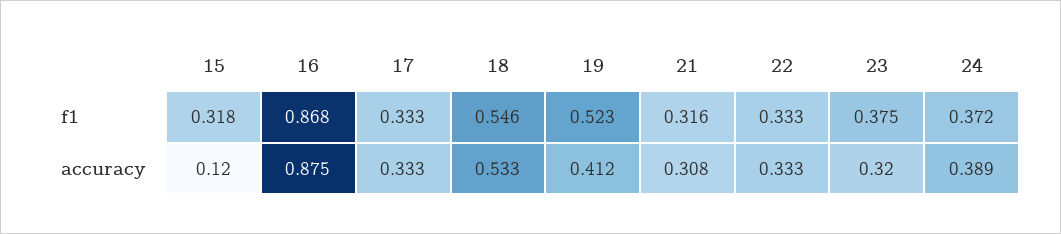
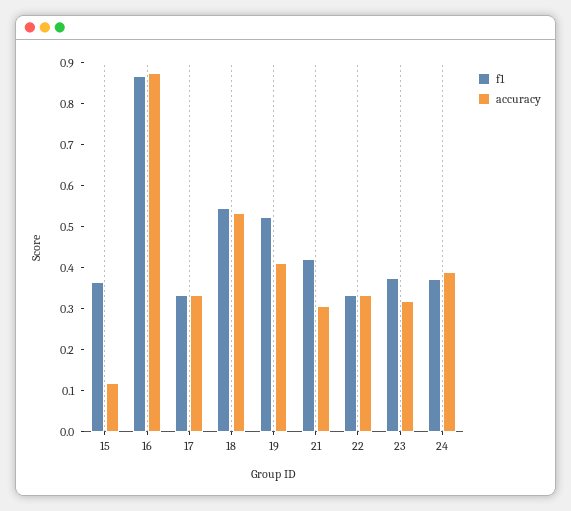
  {
    "f1": {
-     "15": 0.318,
+     "15": 0.36,
      "16": 0.868,
      "17": 0.333,
      "18": 0.546,
      "19": 0.523,
-     "21": 0.316,
+     "21": 0.42,
      "22": 0.333,
      "23": 0.375,
      "24": 0.372
    },
    "accuracy": {
      "15": 0.12,
      "16": 0.875,
      "17": 0.333,
      "18": 0.533,
      "19": 0.412,
      "21": 0.308,
      "22": 0.333,
      "23": 0.32,
      "24": 0.389
    }
  }

